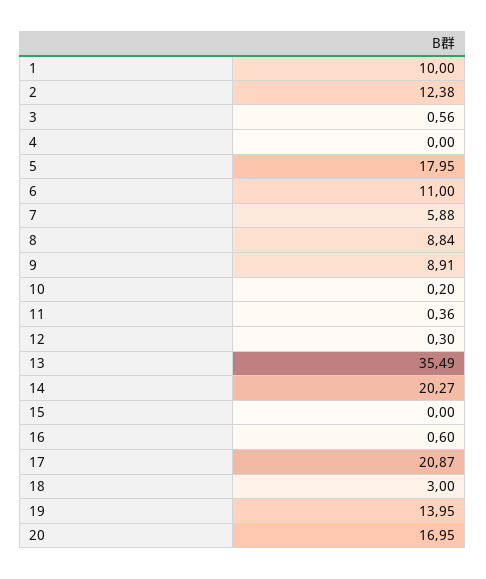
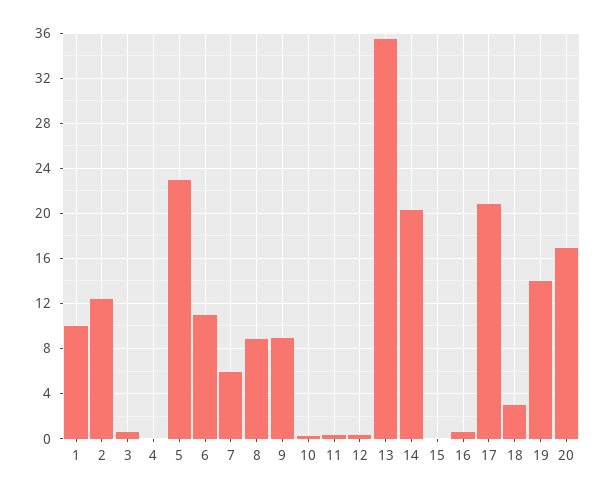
  {
    "1": 10,
    "2": 12.38,
    "3": 0.56,
    "4": 0,
-   "5": 17.95,
+   "5": 23,
    "6": 11,
    "7": 5.88,
    "8": 8.84,
    "9": 8.91,
    "10": 0.2,
    "11": 0.36,
    "12": 0.3,
    "13": 35.49,
    "14": 20.27,
    "15": 0,
    "16": 0.6,
    "17": 20.87,
    "18": 3,
    "19": 13.95,
    "20": 16.95
  }

